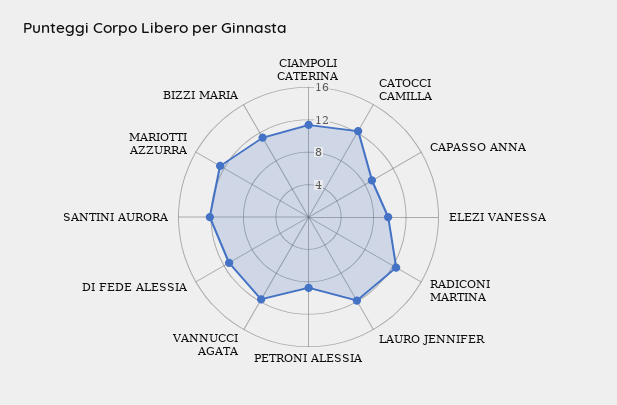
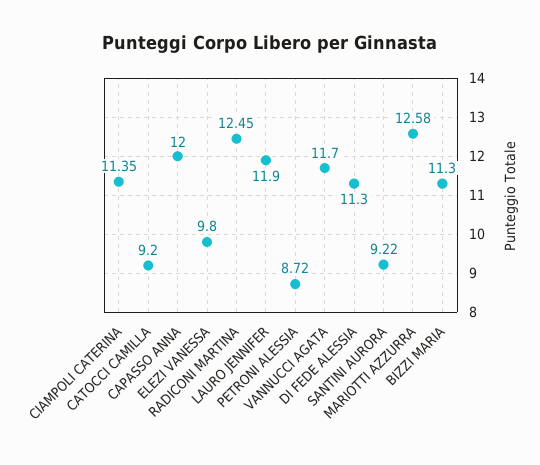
  {
    "CIAMPOLI CATERINA": 11.35,
-   "CATOCCI CAMILLA": 12,
+   "CATOCCI CAMILLA": 9.2,
-   "CAPASSO ANNA": 9,
+   "CAPASSO ANNA": 12,
    "ELEZI VANESSA": 9.8,
    "RADICONI MARTINA": 12.45,
    "LAURO JENNIFER": 11.9,
    "PETRONI ALESSIA": 8.72,
    "VANNUCCI AGATA": 11.7,
    "DI FEDE ALESSIA": 11.3,
-   "SANTINI AURORA": 12,
+   "SANTINI AURORA": 9.22,
    "MARIOTTI AZZURRA": 12.58,
    "BIZZI MARIA": 11.3
  }

